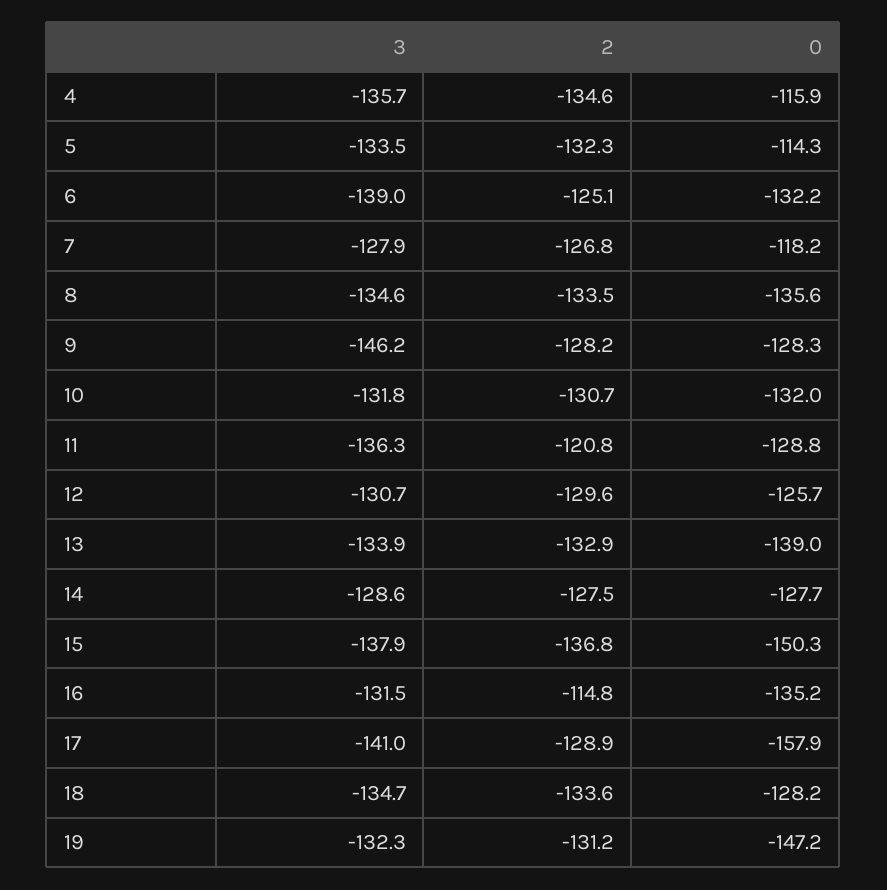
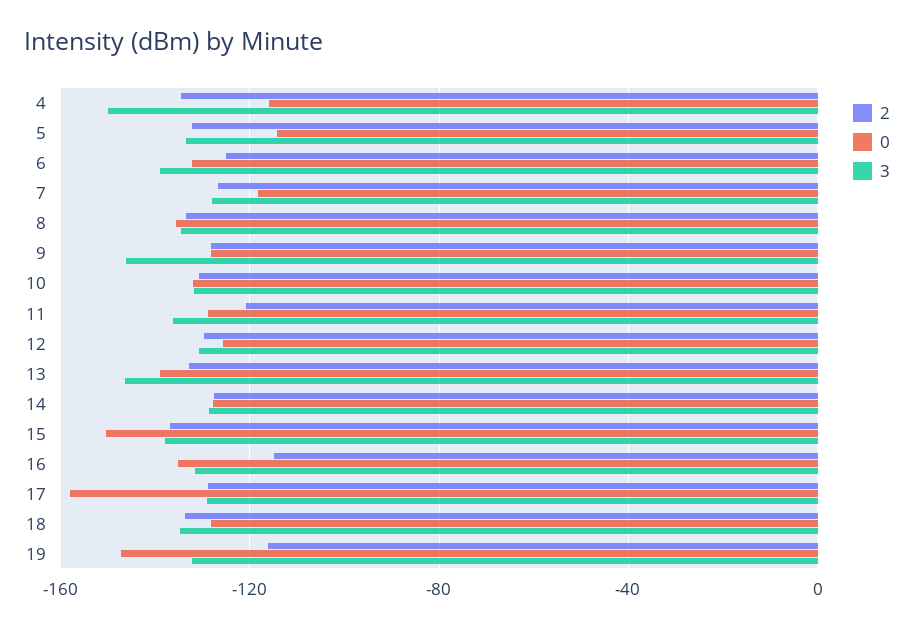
  {
    "3": {
-     "4": -135.7,
+     "4": -150,
      "5": -133.5,
      "6": -139,
      "7": -127.9,
      "8": -134.6,
      "9": -146.2,
      "10": -131.8,
      "11": -136.3,
      "12": -130.7,
-     "13": -133.9,
+     "13": -145,
      "14": -128.6,
      "15": -137.9,
      "16": -131.5,
-     "17": -141,
+     "17": -130,
      "18": -134.7,
      "19": -132.3
    },
    "2": {
      "4": -134.6,
      "5": -132.3,
      "6": -125.1,
      "7": -126.8,
      "8": -133.5,
      "9": -128.2,
      "10": -130.7,
      "11": -120.8,
      "12": -129.6,
      "13": -132.9,
      "14": -127.5,
      "15": -136.8,
      "16": -114.8,
      "17": -128.9,
      "18": -133.6,
-     "19": -131.2
+     "19": -115
    },
    "0": {
      "4": -115.9,
      "5": -114.3,
      "6": -132.2,
      "7": -118.2,
      "8": -135.6,
      "9": -128.3,
      "10": -132,
      "11": -128.8,
      "12": -125.7,
      "13": -139,
      "14": -127.7,
      "15": -150.3,
      "16": -135.2,
      "17": -157.9,
      "18": -128.2,
      "19": -147.2
    }
  }

